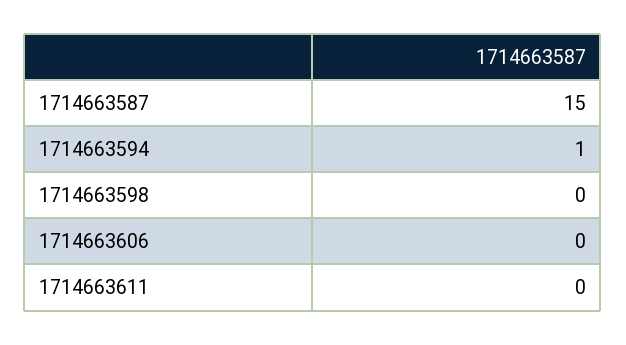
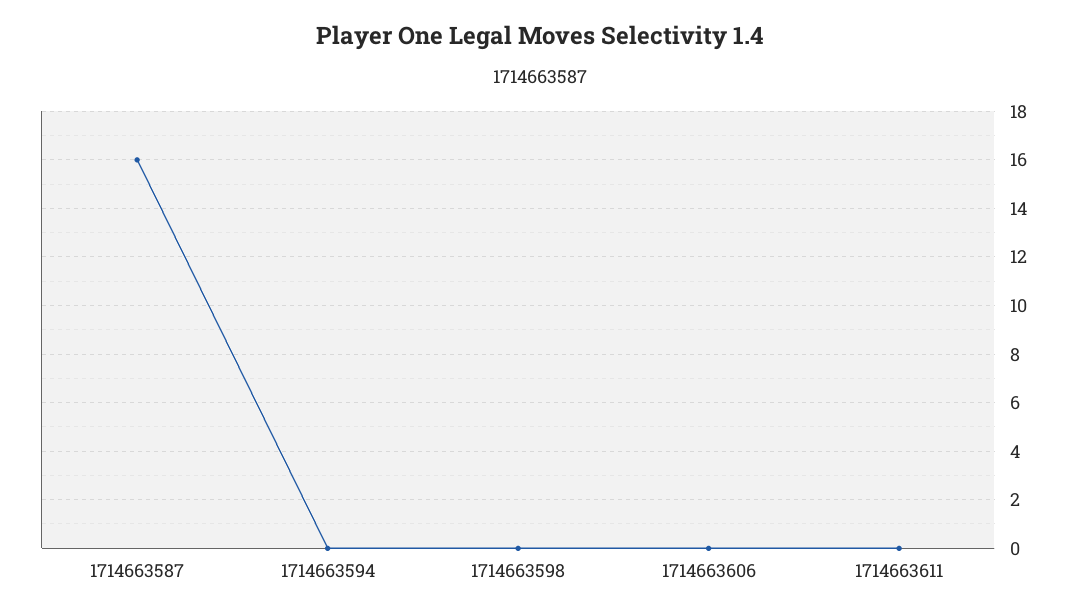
  {
-   "1714663587": 15,
+   "1714663587": 16,
-   "1714663594": 1,
+   "1714663594": 0,
    "1714663598": 0,
    "1714663606": 0,
    "1714663611": 0
  }

